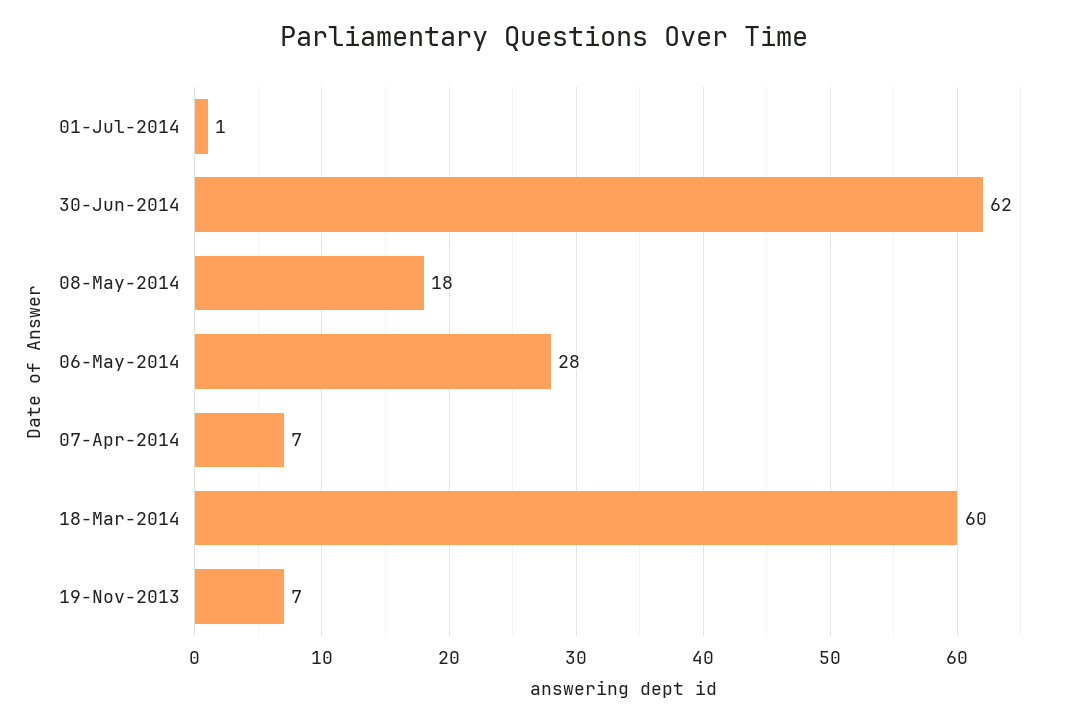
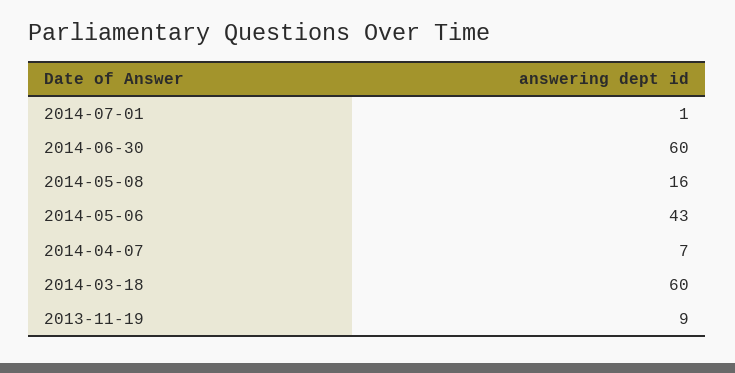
  {
    "01-Jul-2014": 1,
-   "30-Jun-2014": 62,
+   "30-Jun-2014": 60,
-   "08-May-2014": 18,
+   "08-May-2014": 16,
-   "06-May-2014": 28,
+   "06-May-2014": 43,
    "07-Apr-2014": 7,
    "18-Mar-2014": 60,
-   "19-Nov-2013": 7
+   "19-Nov-2013": 9
  }

